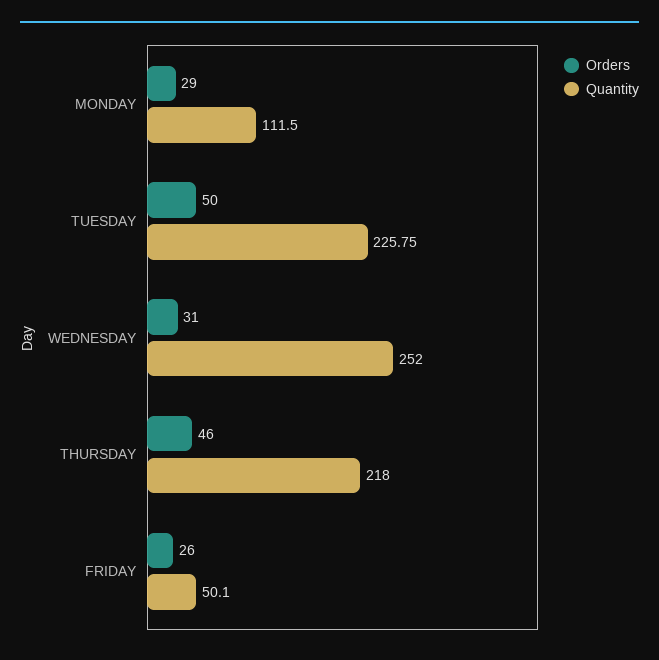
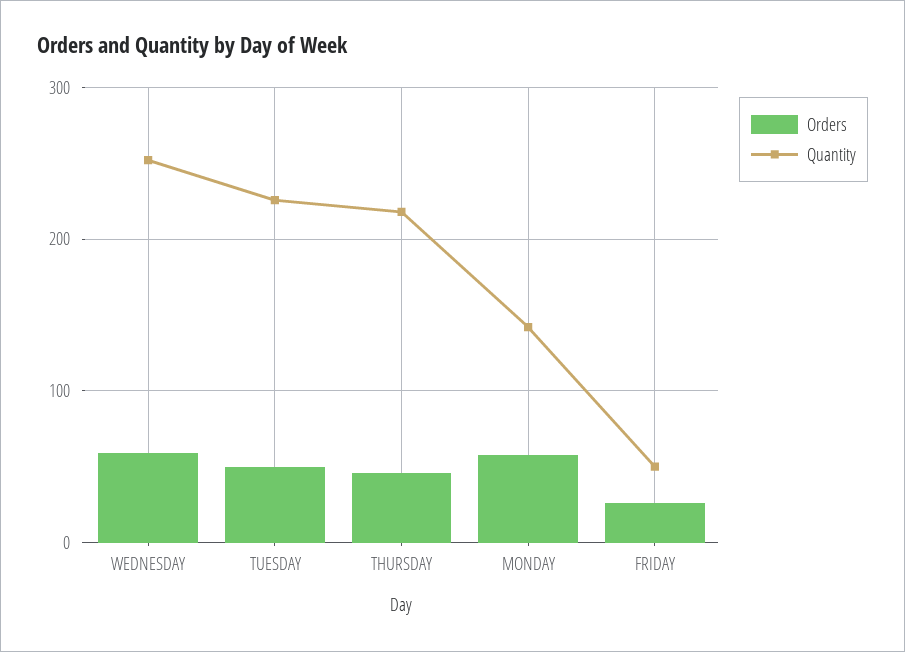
  {
    "Orders": {
-     "MONDAY": 29,
+     "MONDAY": 60,
      "TUESDAY": 50,
-     "WEDNESDAY": 31,
+     "WEDNESDAY": 60,
      "THURSDAY": 46,
      "FRIDAY": 26
    },
    "Quantity": {
-     "MONDAY": 111.5,
+     "MONDAY": 140,
      "TUESDAY": 225.75,
      "WEDNESDAY": 252,
      "THURSDAY": 218,
      "FRIDAY": 50.1
    }
  }

